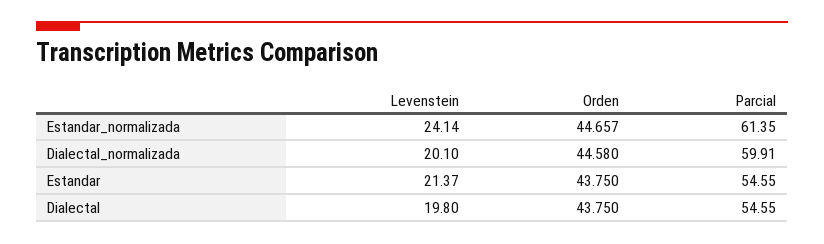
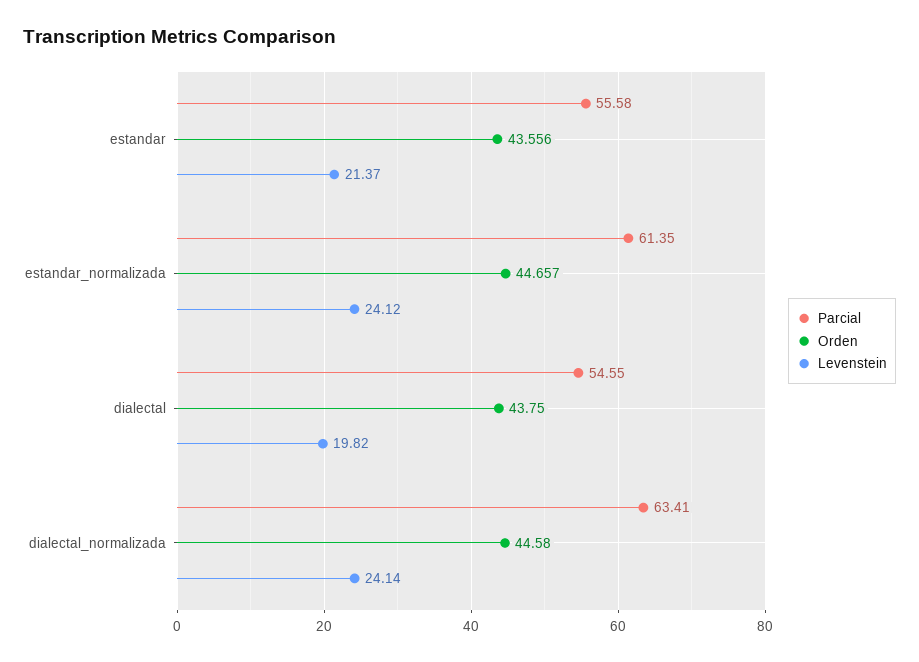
  {
    "Levenstein": {
-     "Estandar_normalizada": 24.14,
+     "Estandar_normalizada": 24.12,
-     "Dialectal_normalizada": 20.1,
+     "Dialectal_normalizada": 24.14,
      "Estandar": 21.37,
-     "Dialectal": 19.8
+     "Dialectal": 19.82
    },
    "Orden": {
      "Estandar_normalizada": 44.657,
      "Dialectal_normalizada": 44.58,
-     "Estandar": 43.75,
+     "Estandar": 43.556,
      "Dialectal": 43.75
    },
    "Parcial": {
      "Estandar_normalizada": 61.35,
-     "Dialectal_normalizada": 59.91,
+     "Dialectal_normalizada": 63.41,
-     "Estandar": 54.55,
+     "Estandar": 55.58,
      "Dialectal": 54.55
    }
  }

